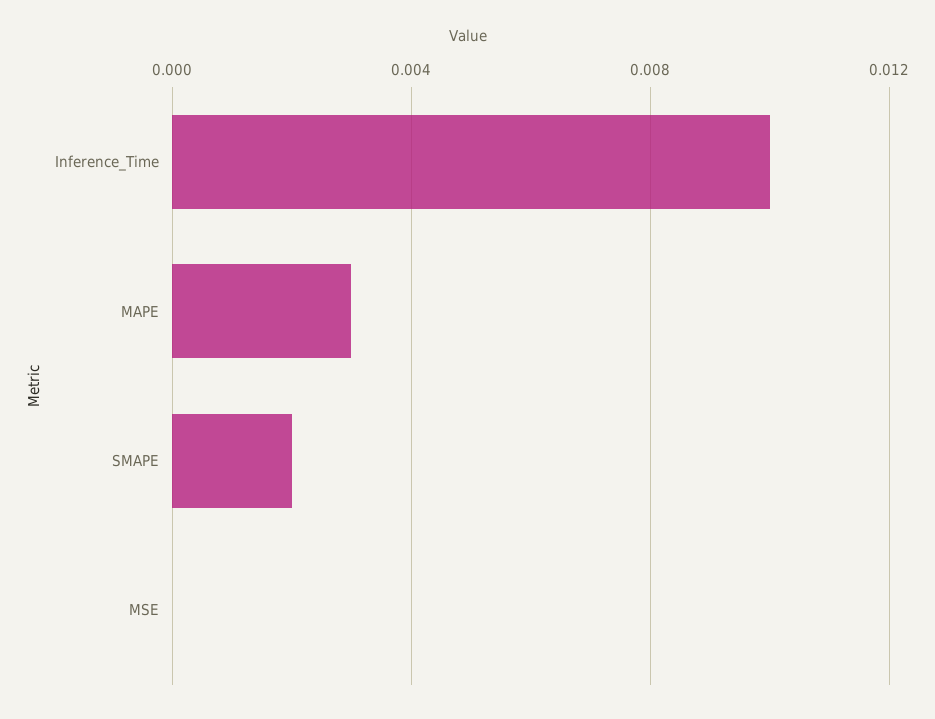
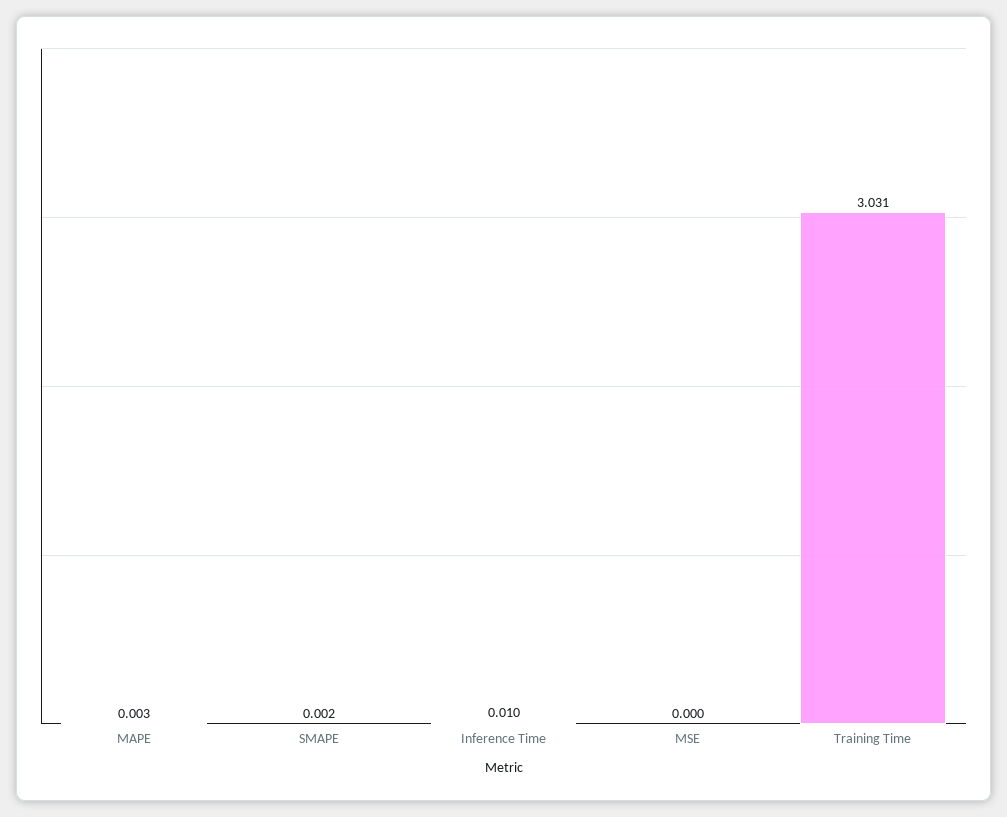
  {
    "Inference_Time": 0.01,
    "MAPE": 0.003,
    "SMAPE": 0.002,
-   "MSE": 0
+   "MSE": 0,
+   "Training Time": 3.031
  }

